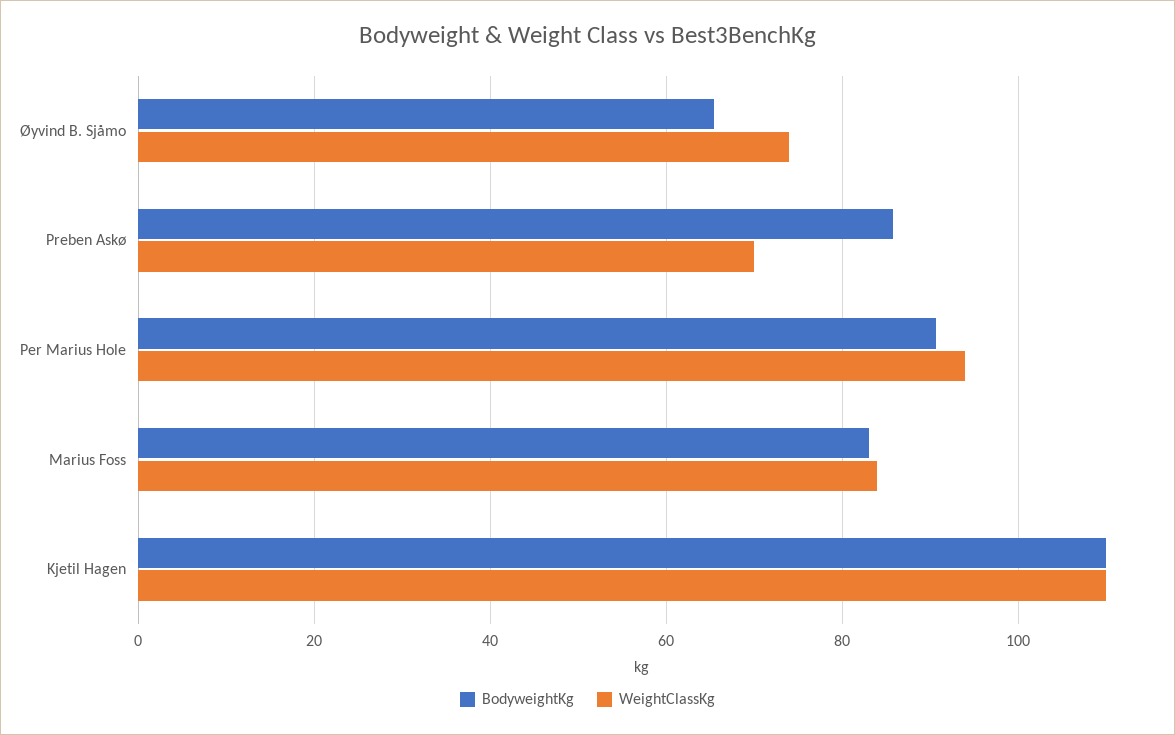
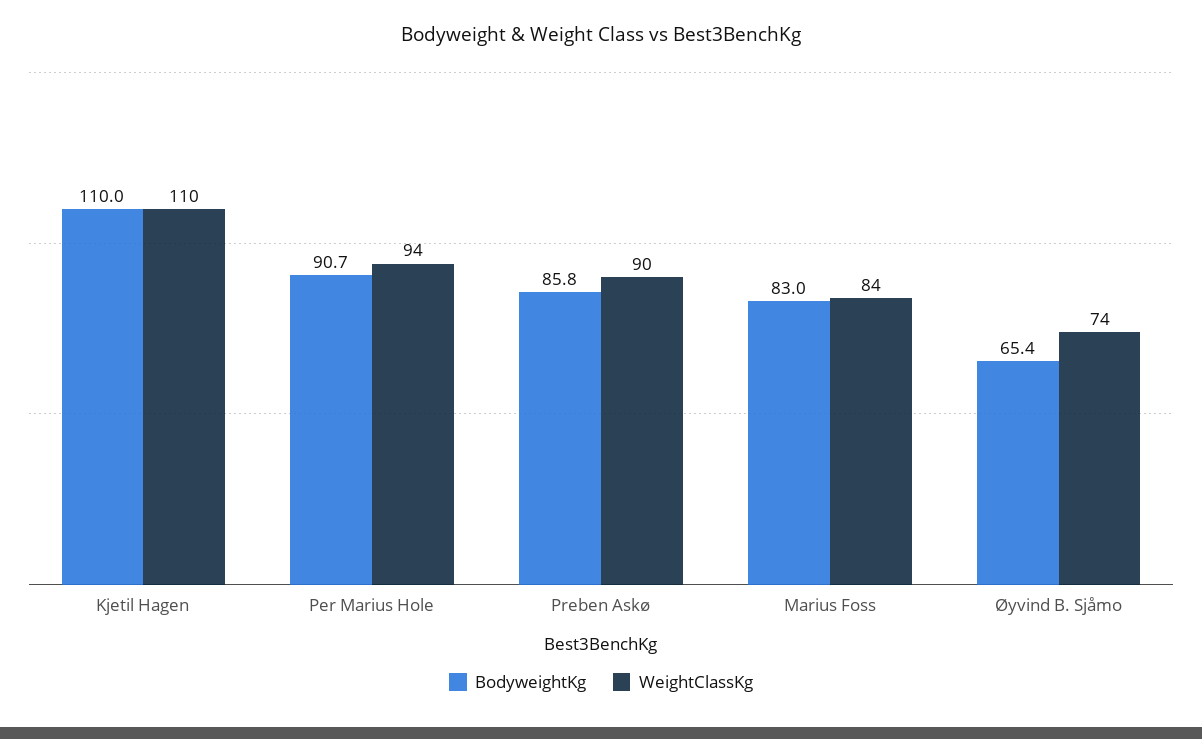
  {
    "BodyweightKg": {
      "Øyvind B. Sjåmo": 65.4,
      "Preben Askø": 85.8,
      "Per Marius Hole": 90.7,
      "Marius Foss": 83,
      "Kjetil Hagen": 110
    },
    "WeightClassKg": {
      "Øyvind B. Sjåmo": 74,
-     "Preben Askø": 70,
+     "Preben Askø": 90,
      "Per Marius Hole": 94,
      "Marius Foss": 84,
      "Kjetil Hagen": 110
    }
  }

